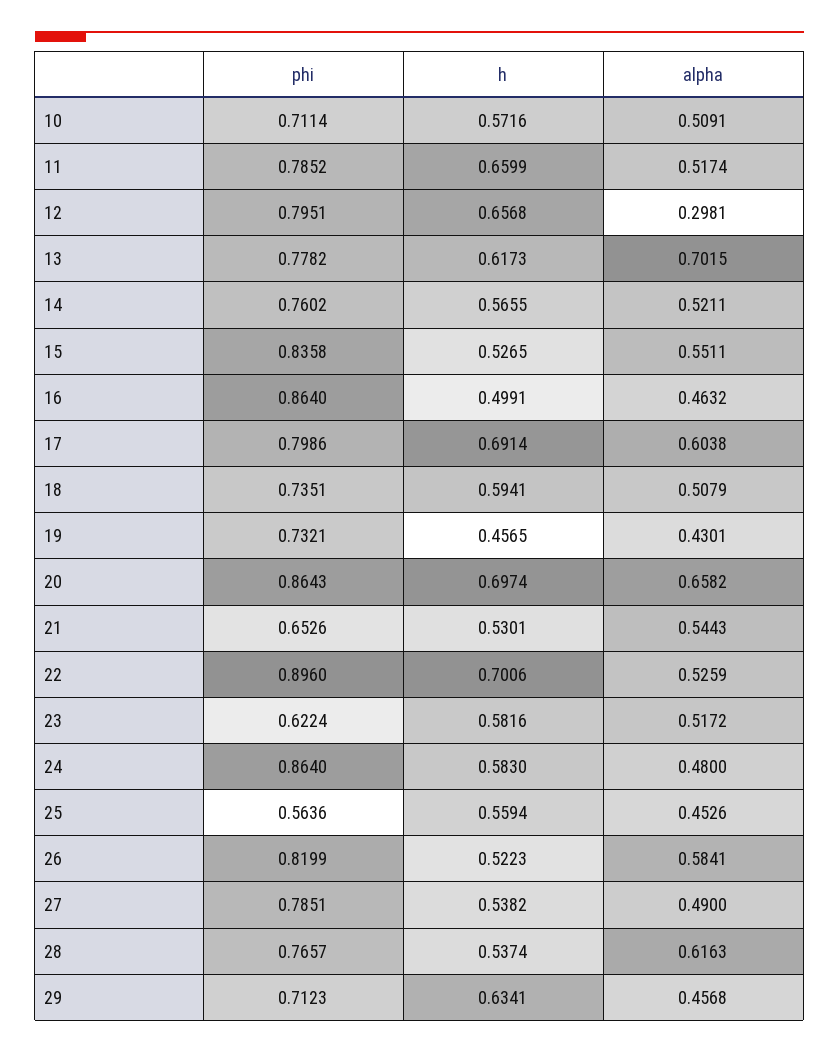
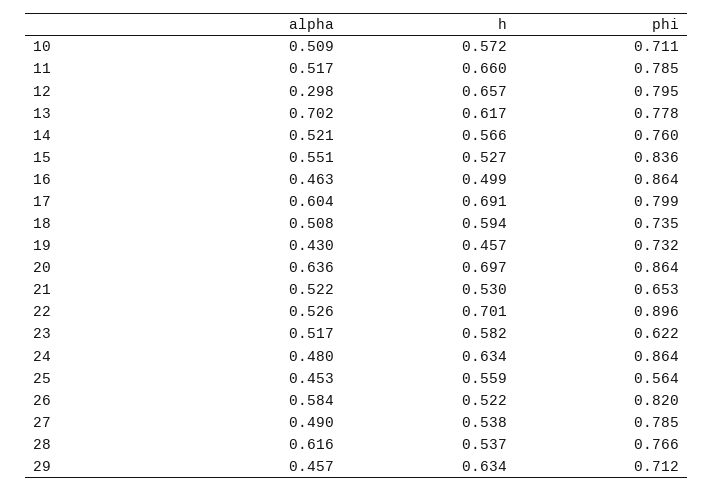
  {
    "phi": {
      "10": 0.7114,
      "11": 0.7852,
      "12": 0.7951,
      "13": 0.7782,
      "14": 0.7602,
      "15": 0.8358,
      "16": 0.864,
      "17": 0.7986,
      "18": 0.7351,
      "19": 0.7321,
      "20": 0.8643,
      "21": 0.6526,
      "22": 0.896,
      "23": 0.6224,
      "24": 0.864,
      "25": 0.5636,
      "26": 0.8199,
      "27": 0.7851,
      "28": 0.7657,
      "29": 0.7123
    },
    "h": {
      "10": 0.5716,
      "11": 0.6599,
      "12": 0.6568,
      "13": 0.6173,
      "14": 0.5655,
      "15": 0.5265,
      "16": 0.4991,
      "17": 0.6914,
      "18": 0.5941,
      "19": 0.4565,
      "20": 0.6974,
      "21": 0.5301,
      "22": 0.7006,
      "23": 0.5816,
-     "24": 0.583,
+     "24": 0.634,
      "25": 0.5594,
      "26": 0.5223,
      "27": 0.5382,
      "28": 0.5374,
      "29": 0.6341
    },
    "alpha": {
      "10": 0.5091,
      "11": 0.5174,
      "12": 0.2981,
      "13": 0.7015,
      "14": 0.5211,
      "15": 0.5511,
      "16": 0.4632,
      "17": 0.6038,
      "18": 0.5079,
      "19": 0.4301,
-     "20": 0.6582,
+     "20": 0.636,
-     "21": 0.5443,
+     "21": 0.522,
      "22": 0.5259,
      "23": 0.5172,
      "24": 0.48,
      "25": 0.4526,
      "26": 0.5841,
      "27": 0.49,
      "28": 0.6163,
      "29": 0.4568
    }
  }

